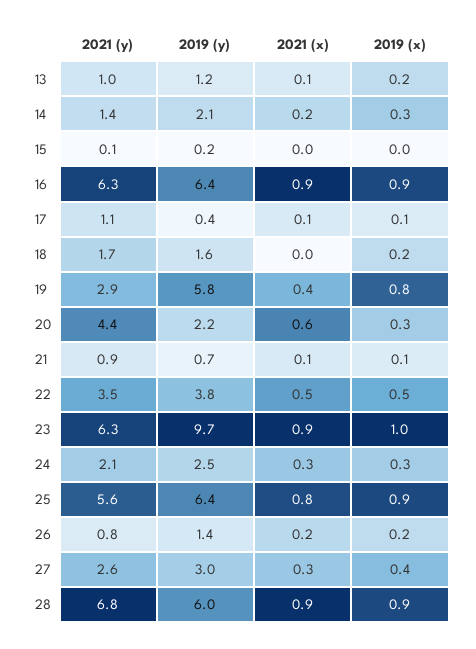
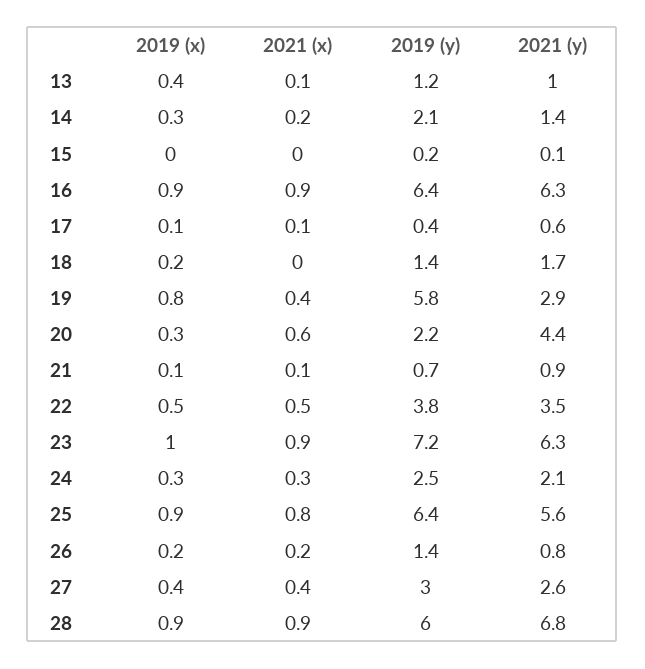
  {
    "2021 (y)": {
      "13": 1,
      "14": 1.4,
      "15": 0.1,
      "16": 6.3,
-     "17": 1.1,
+     "17": 0.6,
      "18": 1.7,
      "19": 2.9,
      "20": 4.4,
      "21": 0.9,
      "22": 3.5,
      "23": 6.3,
      "24": 2.1,
      "25": 5.6,
      "26": 0.8,
      "27": 2.6,
      "28": 6.8
    },
    "2019 (y)": {
      "13": 1.2,
      "14": 2.1,
      "15": 0.2,
      "16": 6.4,
      "17": 0.4,
-     "18": 1.6,
+     "18": 1.4,
      "19": 5.8,
      "20": 2.2,
      "21": 0.7,
      "22": 3.8,
-     "23": 9.7,
+     "23": 7.2,
      "24": 2.5,
      "25": 6.4,
      "26": 1.4,
      "27": 3,
      "28": 6
    },
    "2021 (x)": {
      "13": 0.1,
      "14": 0.2,
      "15": 0,
      "16": 0.9,
      "17": 0.1,
      "18": 0,
      "19": 0.4,
      "20": 0.6,
      "21": 0.1,
      "22": 0.5,
      "23": 0.9,
      "24": 0.3,
      "25": 0.8,
      "26": 0.2,
-     "27": 0.3,
+     "27": 0.4,
      "28": 0.9
    },
    "2019 (x)": {
-     "13": 0.2,
+     "13": 0.4,
      "14": 0.3,
      "15": 0,
      "16": 0.9,
      "17": 0.1,
      "18": 0.2,
      "19": 0.8,
      "20": 0.3,
      "21": 0.1,
      "22": 0.5,
      "23": 1,
      "24": 0.3,
      "25": 0.9,
      "26": 0.2,
      "27": 0.4,
      "28": 0.9
    }
  }

